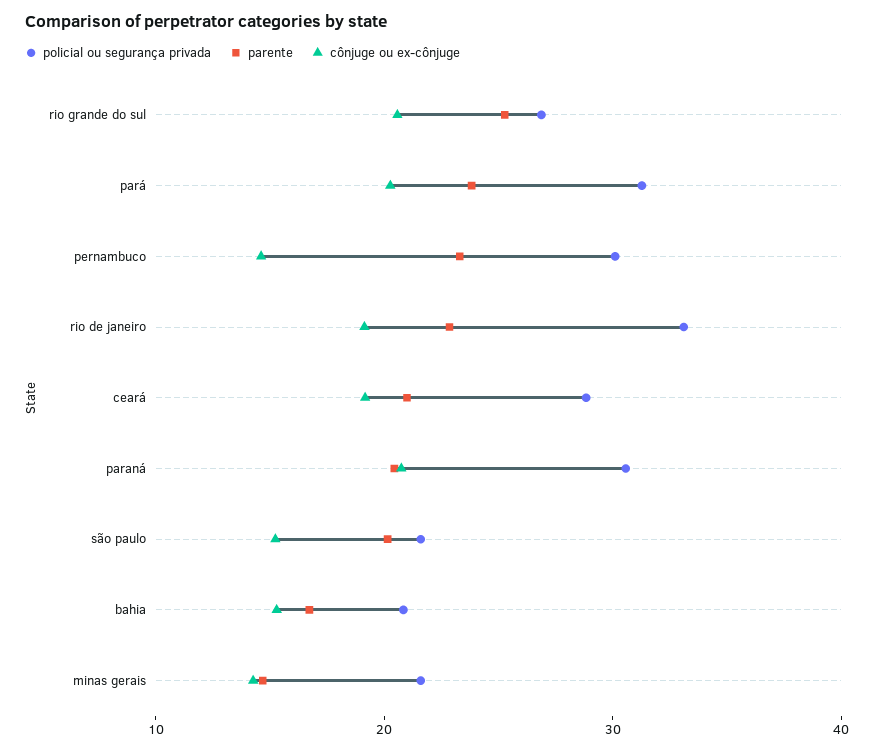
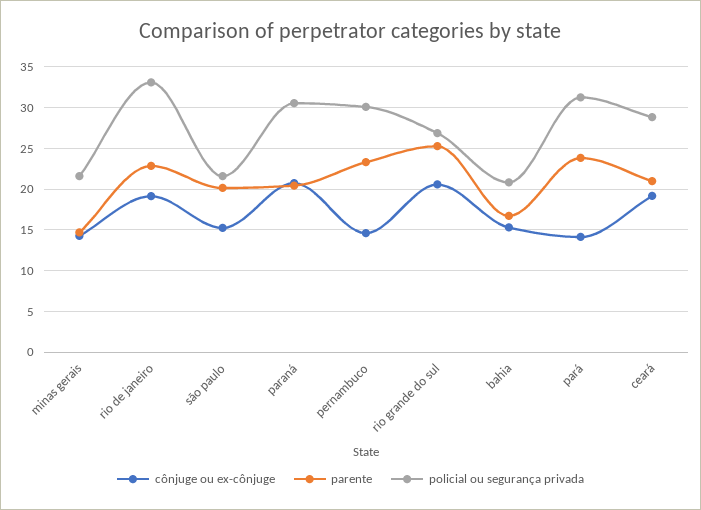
  {
    "policial ou segurança privada": {
      "rio grande do sul": 27,
      "pará": 31,
      "pernambuco": 30,
      "rio de janeiro": 33,
      "ceará": 29,
      "paraná": 31,
      "são paulo": 22,
      "bahia": 21,
      "minas gerais": 22
    },
    "parente": {
      "rio grande do sul": 25,
      "pará": 24,
      "pernambuco": 23,
      "rio de janeiro": 23,
      "ceará": 21,
      "paraná": 20,
      "são paulo": 20,
      "bahia": 17,
      "minas gerais": 15
    },
    "cônjuge ou ex-cônjuge": {
      "rio grande do sul": 21,
-     "pará": 20,
+     "pará": 14,
      "pernambuco": 15,
      "rio de janeiro": 19,
      "ceará": 19,
      "paraná": 21,
      "são paulo": 15,
      "bahia": 15,
      "minas gerais": 14
    }
  }

